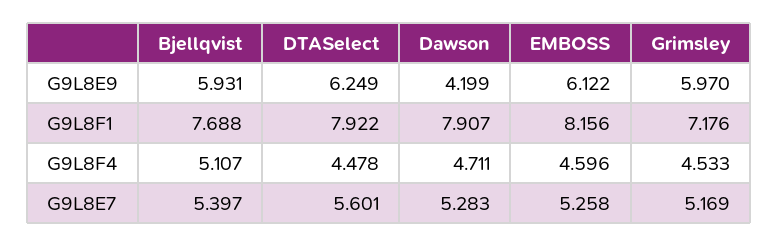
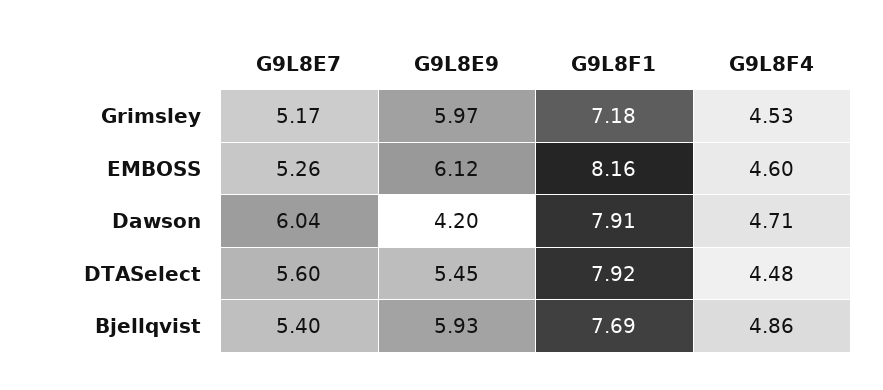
  {
    "Bjellqvist": {
      "G9L8E9": 5.931,
      "G9L8F1": 7.688,
-     "G9L8F4": 5.107,
+     "G9L8F4": 4.86,
      "G9L8E7": 5.397
    },
    "DTASelect": {
-     "G9L8E9": 6.249,
+     "G9L8E9": 5.45,
      "G9L8F1": 7.922,
      "G9L8F4": 4.478,
      "G9L8E7": 5.601
    },
    "Dawson": {
      "G9L8E9": 4.199,
      "G9L8F1": 7.907,
      "G9L8F4": 4.711,
-     "G9L8E7": 5.283
+     "G9L8E7": 6.04
    },
    "EMBOSS": {
      "G9L8E9": 6.122,
      "G9L8F1": 8.156,
      "G9L8F4": 4.596,
      "G9L8E7": 5.258
    },
    "Grimsley": {
      "G9L8E9": 5.97,
      "G9L8F1": 7.176,
      "G9L8F4": 4.533,
      "G9L8E7": 5.169
    }
  }

